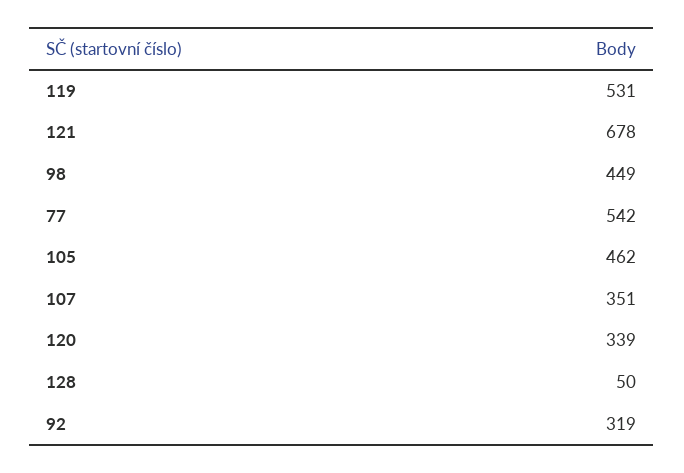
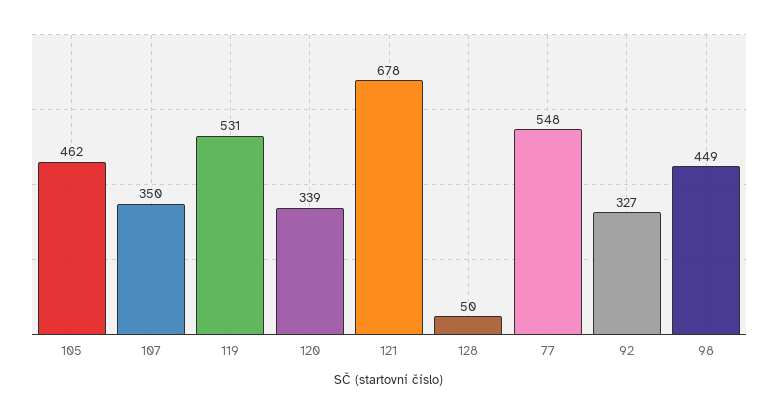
  {
    "119": 531,
    "121": 678,
    "98": 449,
-   "77": 542,
+   "77": 548,
    "105": 462,
-   "107": 351,
+   "107": 350,
    "120": 339,
    "128": 50,
-   "92": 319
+   "92": 327
  }

